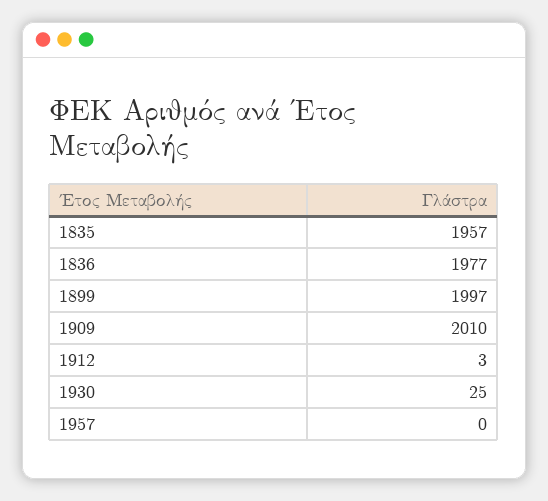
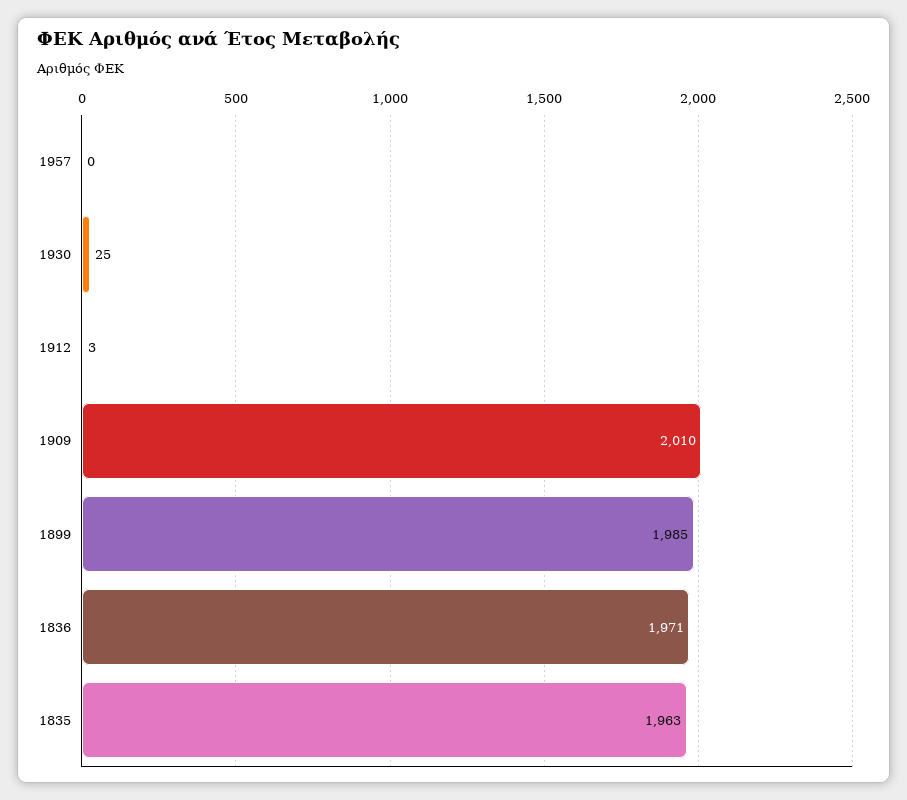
  {
-   "1835": 1957,
+   "1835": 1963,
-   "1836": 1977,
+   "1836": 1971,
-   "1899": 1997,
+   "1899": 1985,
    "1909": 2010,
    "1912": 3,
    "1930": 25,
    "1957": 0
  }

